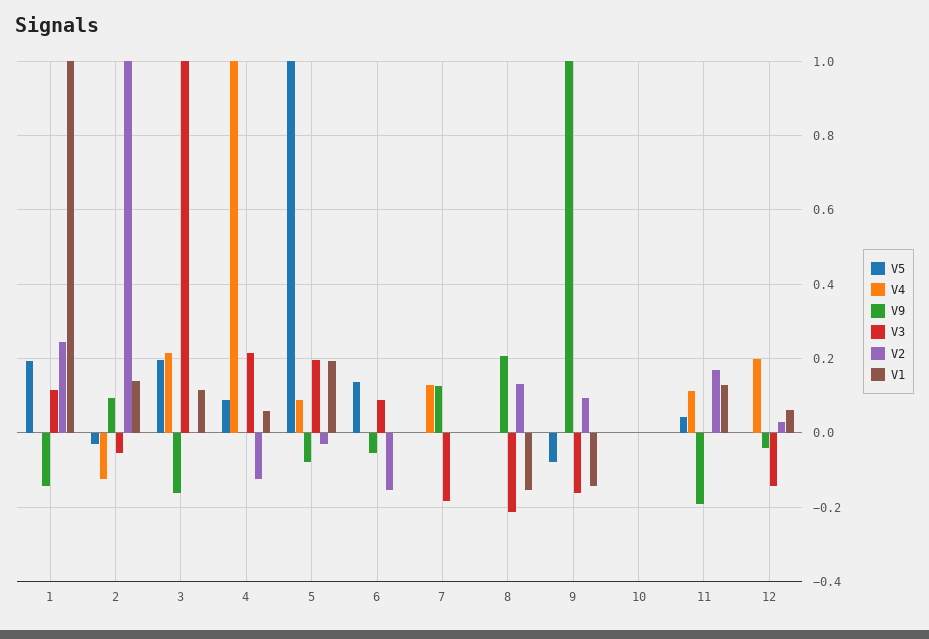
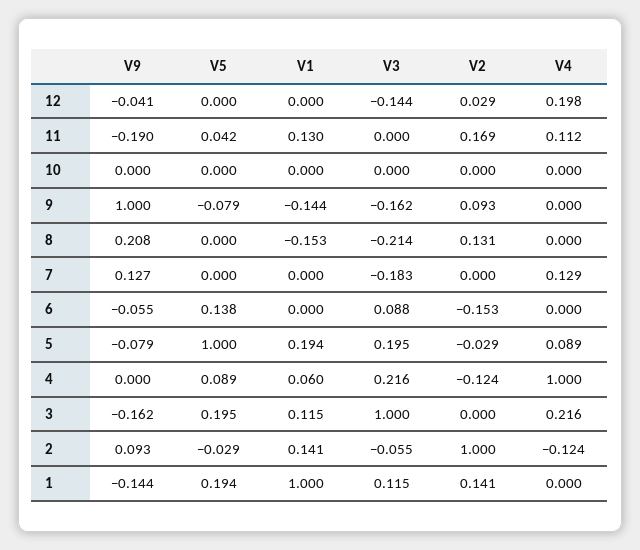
  {
    "V5": {
      "1": 0.194,
      "2": -0.029,
      "3": 0.195,
      "4": 0.089,
      "5": 1,
      "6": 0.138,
      "7": 0,
      "8": 0,
      "9": -0.079,
      "10": 0,
      "11": 0.042,
      "12": 0
    },
    "V4": {
      "1": 0,
      "2": -0.124,
      "3": 0.216,
      "4": 1,
      "5": 0.089,
      "6": 0,
      "7": 0.129,
      "8": 0,
      "9": 0,
      "10": 0,
      "11": 0.112,
      "12": 0.198
    },
    "V9": {
      "1": -0.144,
      "2": 0.093,
      "3": -0.162,
      "4": 0,
      "5": -0.079,
      "6": -0.055,
      "7": 0.127,
      "8": 0.208,
      "9": 1,
      "10": 0,
      "11": -0.19,
      "12": -0.041
    },
    "V3": {
      "1": 0.115,
      "2": -0.055,
      "3": 1,
      "4": 0.216,
      "5": 0.195,
      "6": 0.088,
      "7": -0.183,
      "8": -0.214,
      "9": -0.162,
      "10": 0,
      "11": 0,
      "12": -0.144
    },
    "V2": {
-     "1": 0.24,
+     "1": 0.141,
      "2": 1,
      "3": 0,
      "4": -0.124,
      "5": -0.029,
      "6": -0.153,
      "7": 0,
      "8": 0.131,
      "9": 0.093,
      "10": 0,
      "11": 0.169,
      "12": 0.029
    },
    "V1": {
      "1": 1,
      "2": 0.141,
      "3": 0.115,
      "4": 0.06,
      "5": 0.194,
      "6": 0,
      "7": 0,
      "8": -0.153,
      "9": -0.144,
      "10": 0,
      "11": 0.13,
-     "12": 0.06
+     "12": 0
    }
  }

